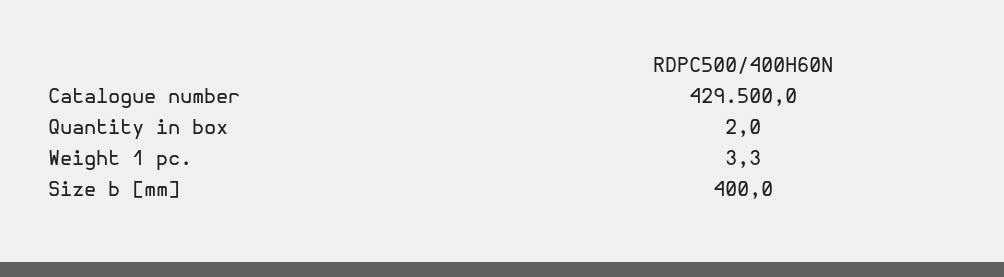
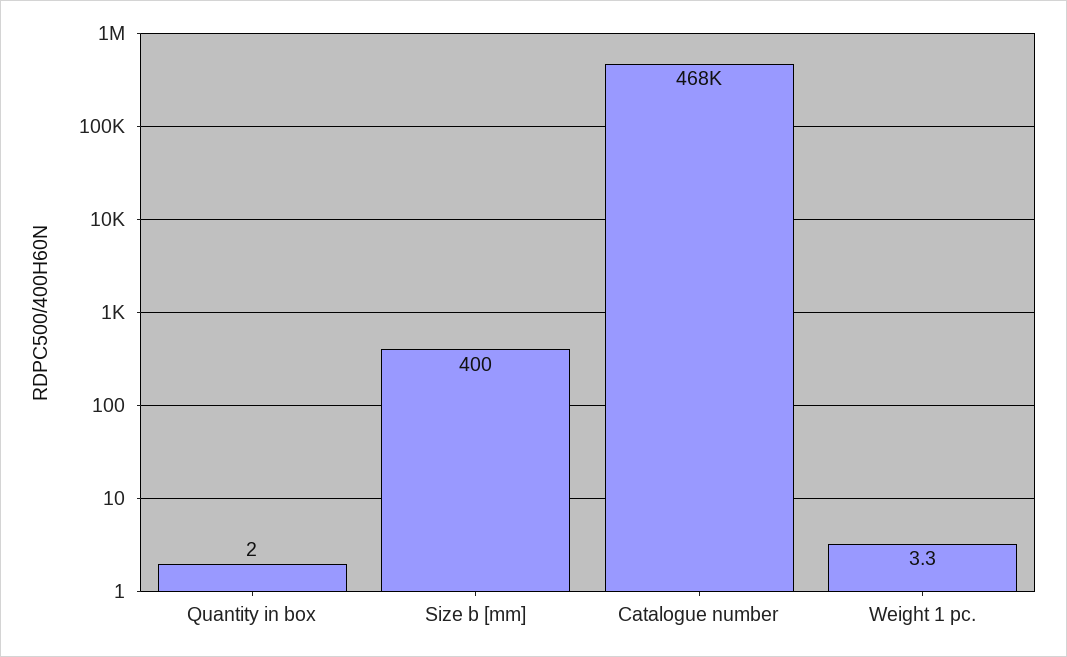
  {
-   "Catalogue number": 429500,
+   "Catalogue number": 468000,
    "Quantity in box": 2,
    "Weight 1 pc.": 3.3,
    "Size b [mm]": 400
  }

